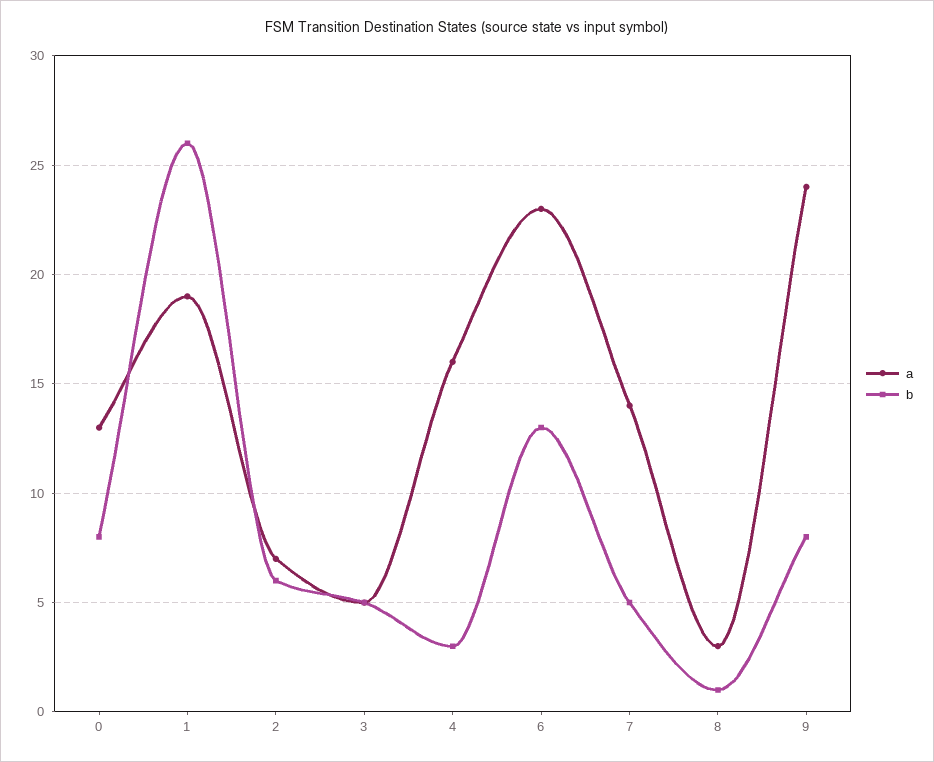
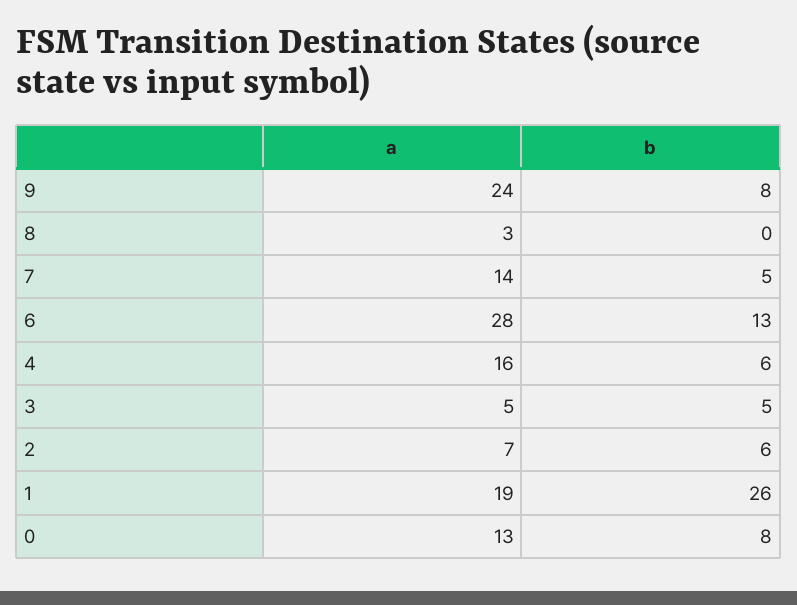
  {
    "a": {
      "0": 13,
      "1": 19,
      "2": 7,
      "3": 5,
      "4": 16,
-     "6": 23,
+     "6": 28,
      "7": 14,
      "8": 3,
      "9": 24
    },
    "b": {
      "0": 8,
      "1": 26,
      "2": 6,
      "3": 5,
-     "4": 3,
+     "4": 6,
      "6": 13,
      "7": 5,
-     "8": 1,
+     "8": 0,
      "9": 8
    }
  }

